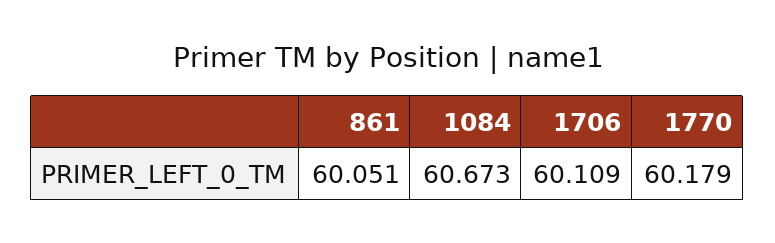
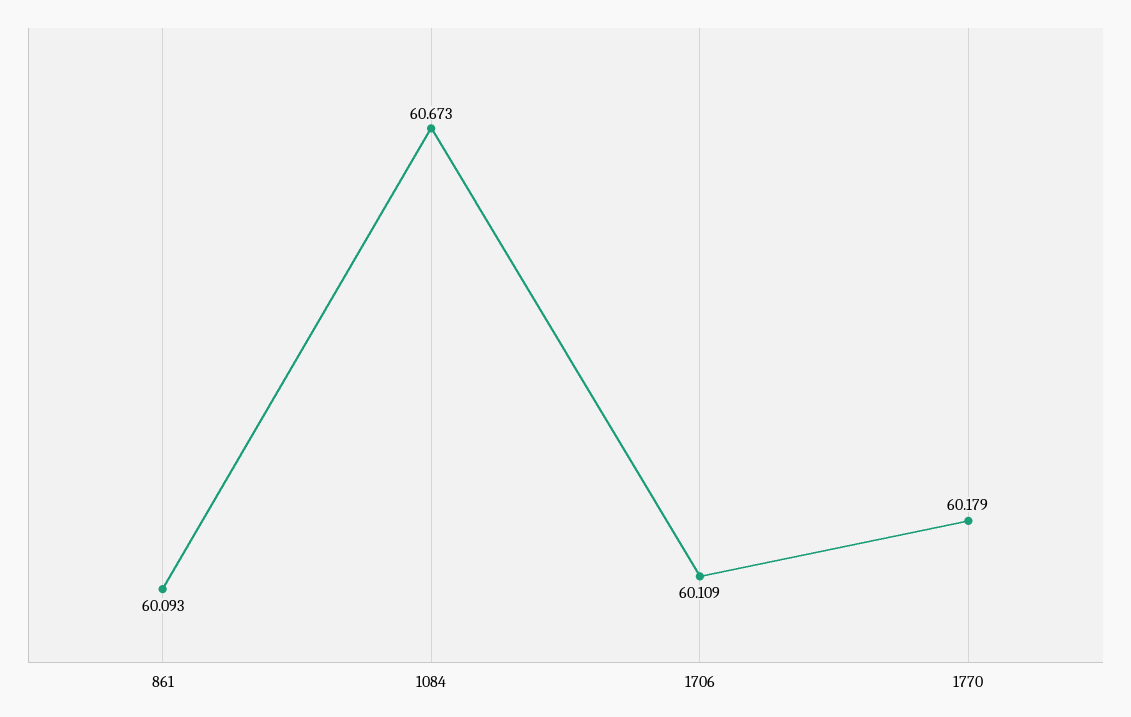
  {
-   "861": 60.051,
+   "861": 60.093,
    "1084": 60.673,
    "1706": 60.109,
    "1770": 60.179
  }

